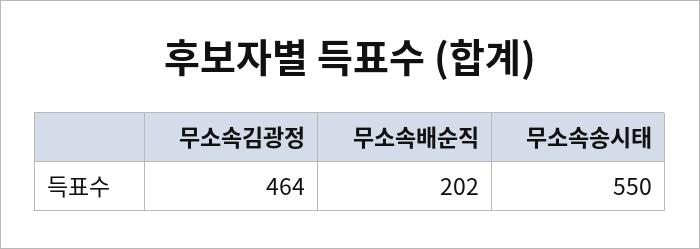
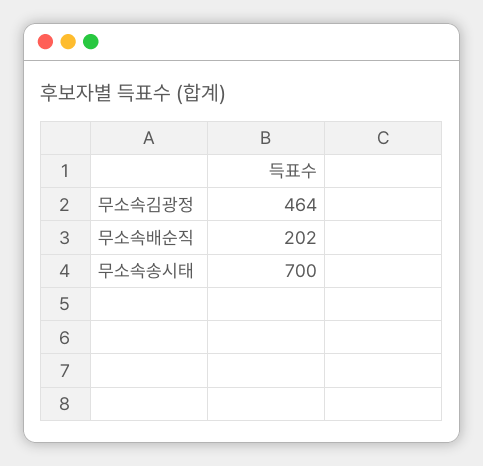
  {
    "무소속김광정": 464,
    "무소속배순직": 202,
-   "무소속송시태": 550
+   "무소속송시태": 700
  }

